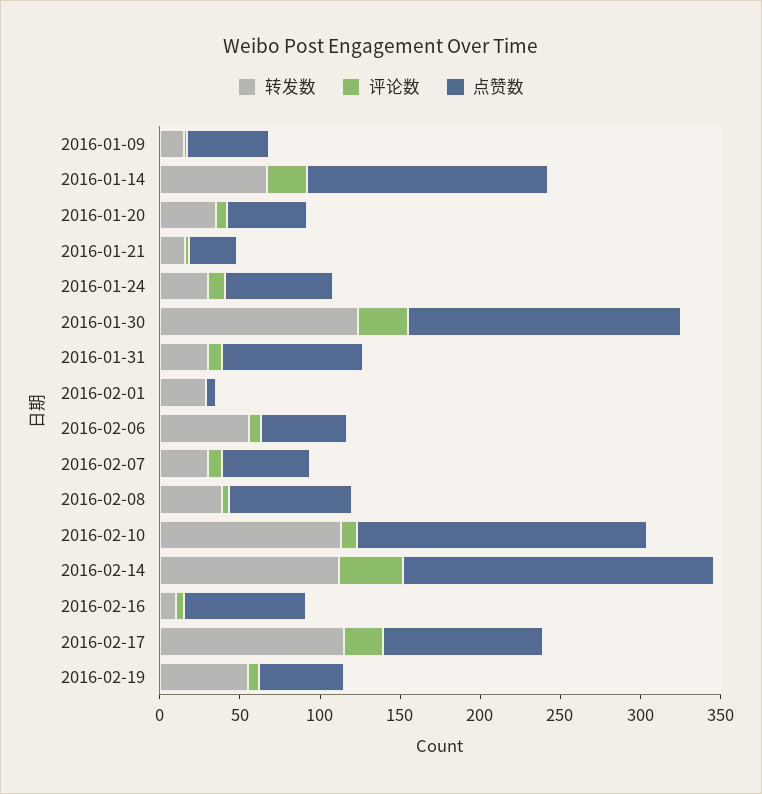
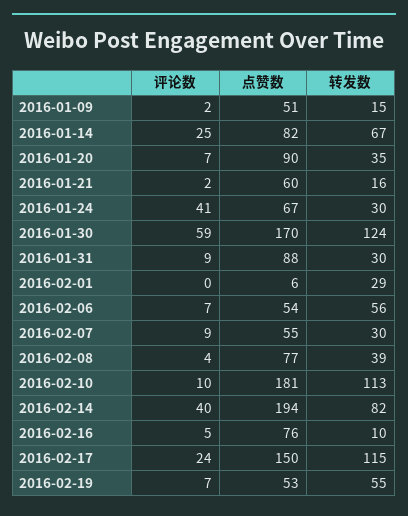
  {
    "转发数": {
      "2016-01-09": 15,
      "2016-01-14": 67,
      "2016-01-20": 35,
      "2016-01-21": 16,
      "2016-01-24": 30,
      "2016-01-30": 124,
      "2016-01-31": 30,
      "2016-02-01": 29,
      "2016-02-06": 56,
      "2016-02-07": 30,
      "2016-02-08": 39,
      "2016-02-10": 113,
-     "2016-02-14": 110,
+     "2016-02-14": 82,
      "2016-02-16": 10,
      "2016-02-17": 115,
      "2016-02-19": 55
    },
    "评论数": {
      "2016-01-09": 2,
      "2016-01-14": 25,
      "2016-01-20": 7,
      "2016-01-21": 2,
-     "2016-01-24": 10,
+     "2016-01-24": 41,
-     "2016-01-30": 30,
+     "2016-01-30": 59,
      "2016-01-31": 9,
      "2016-02-01": 0,
      "2016-02-06": 7,
      "2016-02-07": 9,
      "2016-02-08": 4,
      "2016-02-10": 10,
      "2016-02-14": 40,
      "2016-02-16": 5,
      "2016-02-17": 24,
      "2016-02-19": 7
    },
    "点赞数": {
      "2016-01-09": 51,
-     "2016-01-14": 150,
+     "2016-01-14": 82,
-     "2016-01-20": 50,
+     "2016-01-20": 90,
-     "2016-01-21": 30,
+     "2016-01-21": 60,
      "2016-01-24": 67,
      "2016-01-30": 170,
      "2016-01-31": 88,
      "2016-02-01": 6,
      "2016-02-06": 54,
      "2016-02-07": 55,
      "2016-02-08": 77,
      "2016-02-10": 181,
      "2016-02-14": 194,
      "2016-02-16": 76,
-     "2016-02-17": 100,
+     "2016-02-17": 150,
      "2016-02-19": 53
    }
  }

